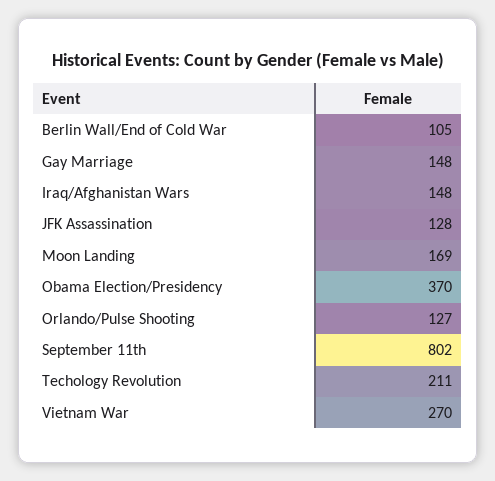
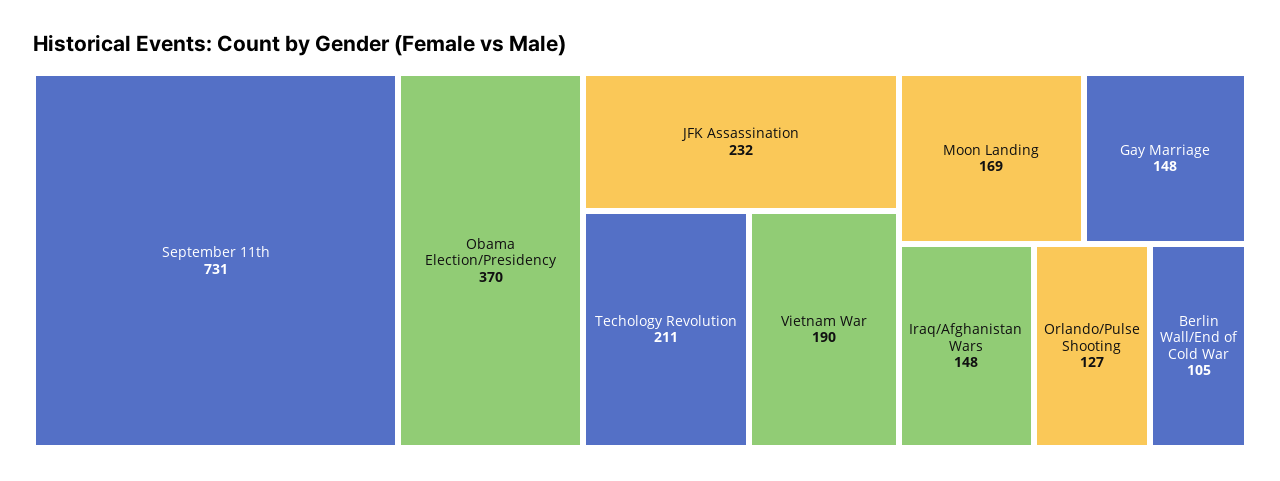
  {
    "Berlin Wall/End of Cold War": 105,
    "Gay Marriage": 148,
    "Iraq/Afghanistan Wars": 148,
-   "JFK Assassination": 128,
+   "JFK Assassination": 232,
    "Moon Landing": 169,
    "Obama Election/Presidency": 370,
    "Orlando/Pulse Shooting": 127,
-   "September 11th": 802,
+   "September 11th": 731,
    "Techology Revolution": 211,
-   "Vietnam War": 270
+   "Vietnam War": 190
  }

